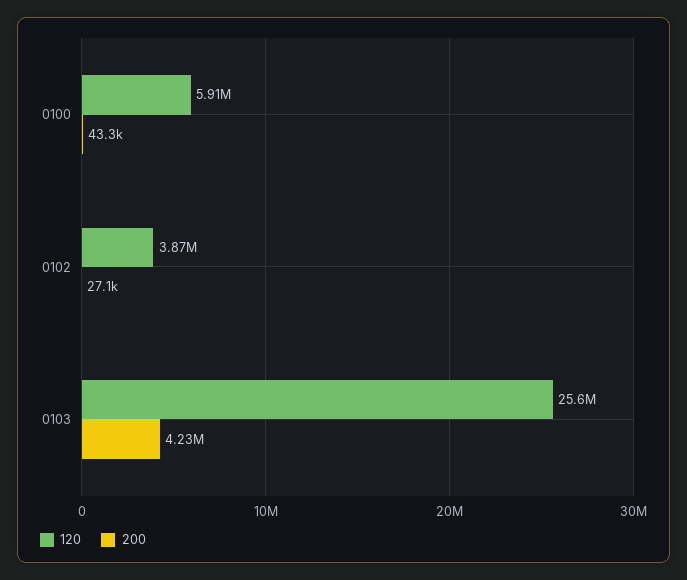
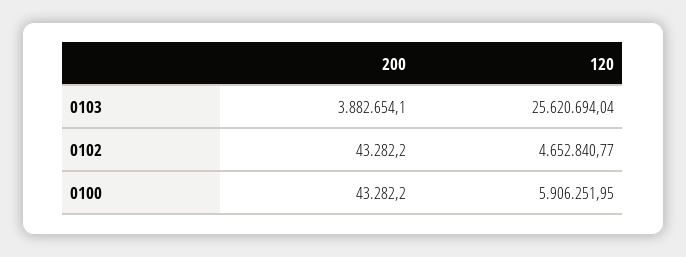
  {
    "120": {
      "0100": 5906251.95,
-     "0102": 3870000,
+     "0102": 4652840.77,
      "0103": 25620694.04
    },
    "200": {
      "0100": 43282.2,
-     "0102": 27100,
+     "0102": 43282.2,
-     "0103": 4230000
+     "0103": 3882654.1
    }
  }

